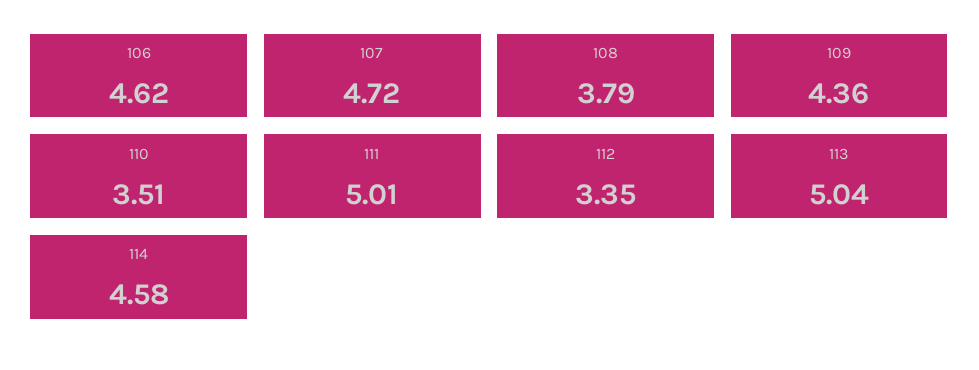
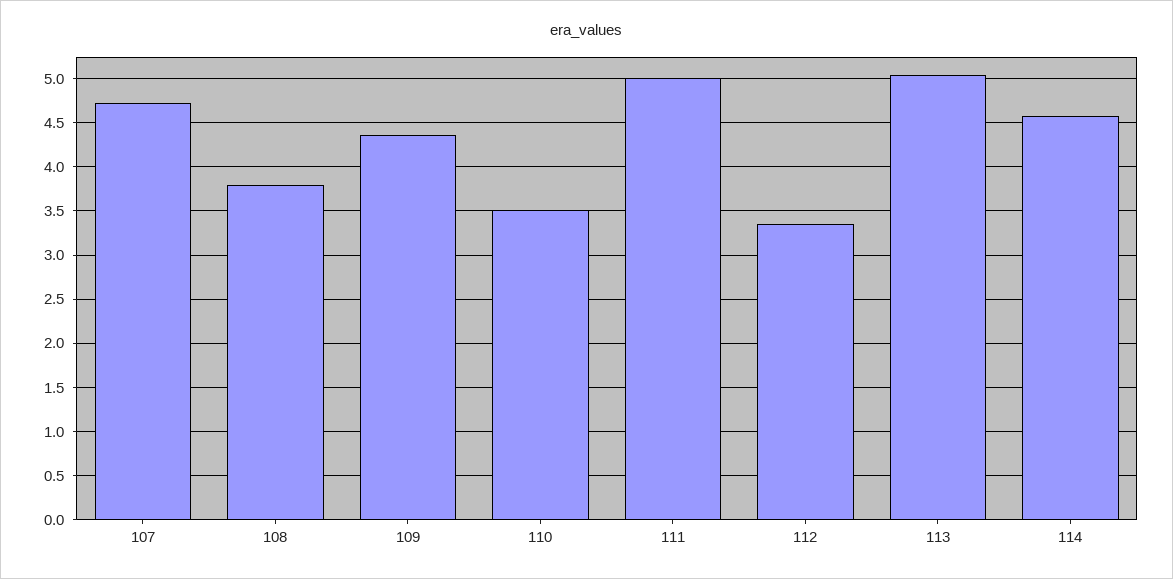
  {
-   "106": 4.62,
    "107": 4.72,
    "108": 3.79,
    "109": 4.36,
    "110": 3.51,
    "111": 5.01,
    "112": 3.35,
    "113": 5.04,
    "114": 4.58
  }

